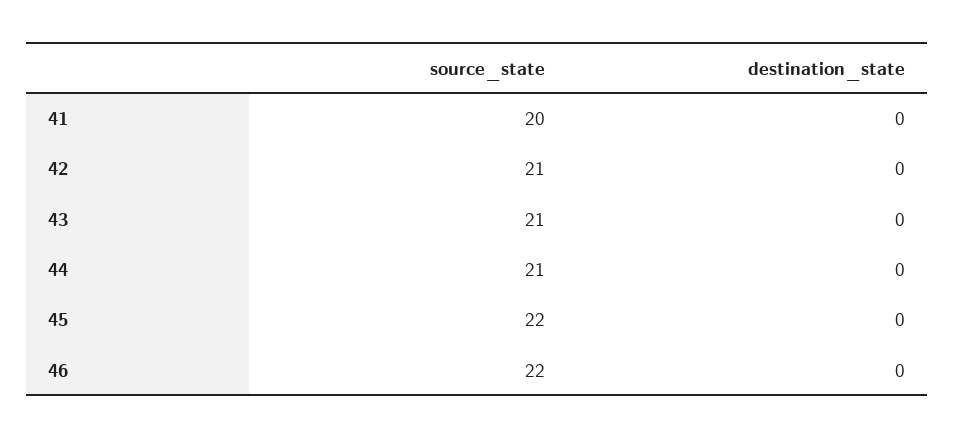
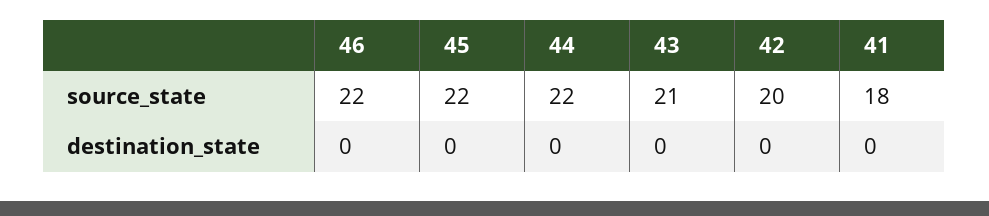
  {
    "source_state": {
-     "41": 20,
+     "41": 18,
-     "42": 21,
+     "42": 20,
      "43": 21,
-     "44": 21,
+     "44": 22,
      "45": 22,
      "46": 22
    },
    "destination_state": {
      "41": 0,
      "42": 0,
      "43": 0,
      "44": 0,
      "45": 0,
      "46": 0
    }
  }

